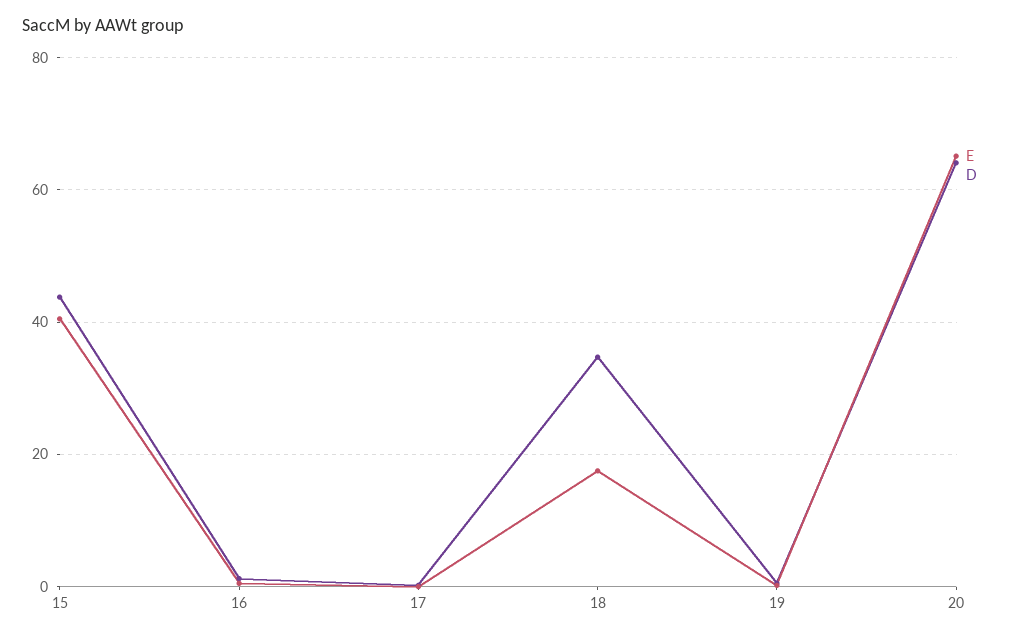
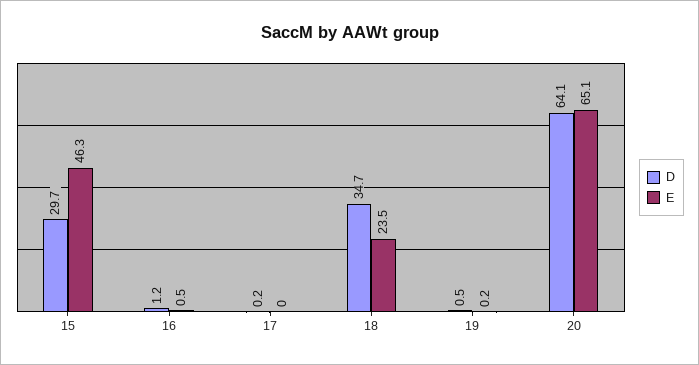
  {
    "E": {
-     "15": 40,
+     "15": 46.3,
      "16": 0.5,
      "17": 0,
-     "18": 18,
+     "18": 23.5,
      "19": 0.2,
      "20": 65.1
    },
    "D": {
-     "15": 44,
+     "15": 29.7,
      "16": 1.2,
      "17": 0.2,
      "18": 34.7,
      "19": 0.5,
      "20": 64.1
    }
  }

